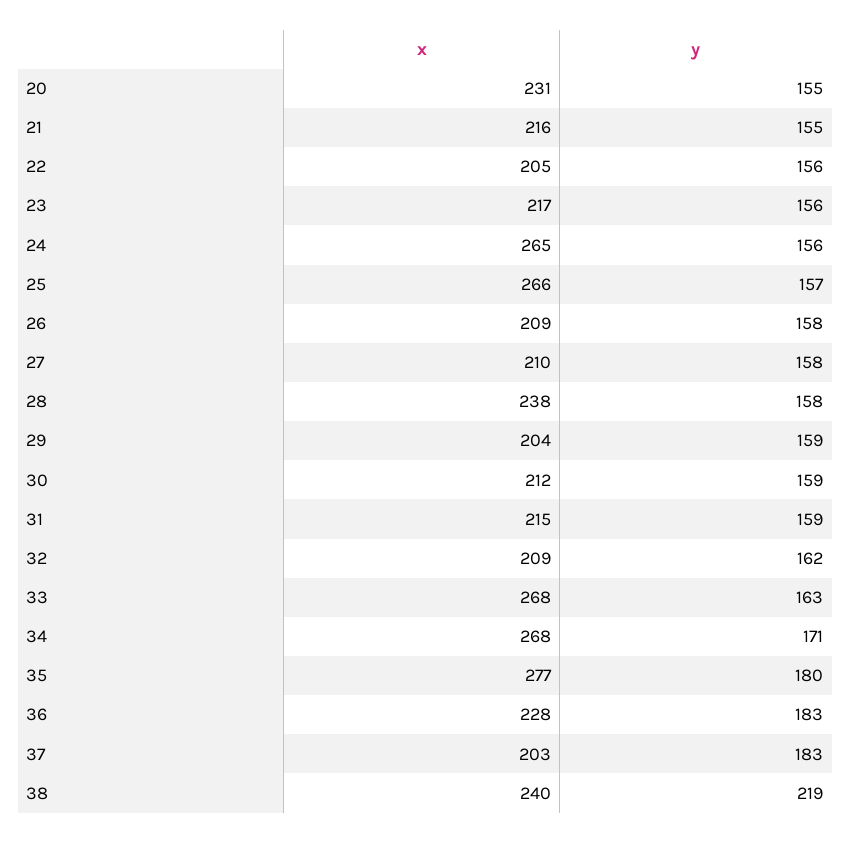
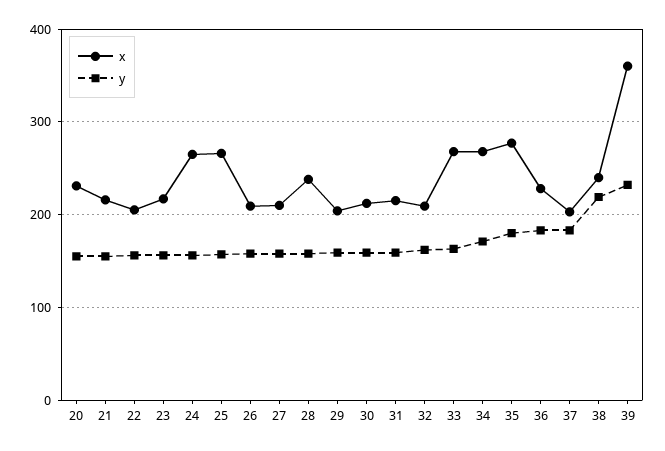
  {
    "x": {
      "20": 231,
      "21": 216,
      "22": 205,
      "23": 217,
      "24": 265,
      "25": 266,
      "26": 209,
      "27": 210,
      "28": 238,
      "29": 204,
      "30": 212,
      "31": 215,
      "32": 209,
      "33": 268,
      "34": 268,
      "35": 277,
      "36": 228,
      "37": 203,
-     "38": 240
+     "38": 240,
+     "39": 360
    },
    "y": {
      "20": 155,
      "21": 155,
      "22": 156,
      "23": 156,
      "24": 156,
      "25": 157,
      "26": 158,
      "27": 158,
      "28": 158,
      "29": 159,
      "30": 159,
      "31": 159,
      "32": 162,
      "33": 163,
      "34": 171,
      "35": 180,
      "36": 183,
      "37": 183,
-     "38": 219
+     "38": 219,
+     "39": 230
    }
  }

